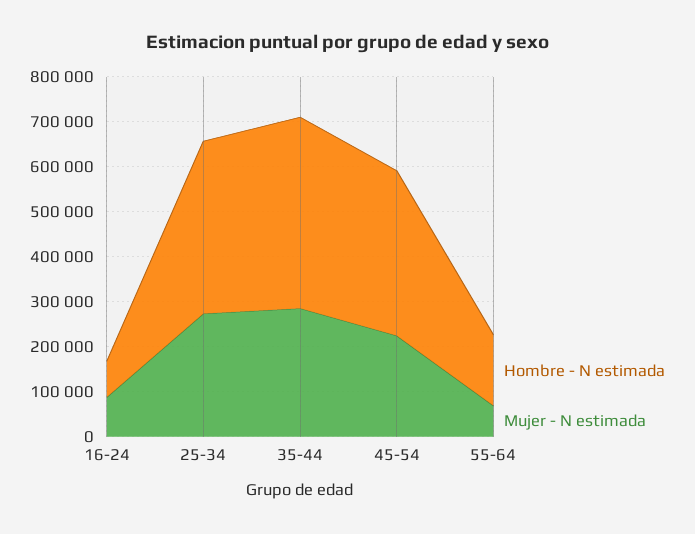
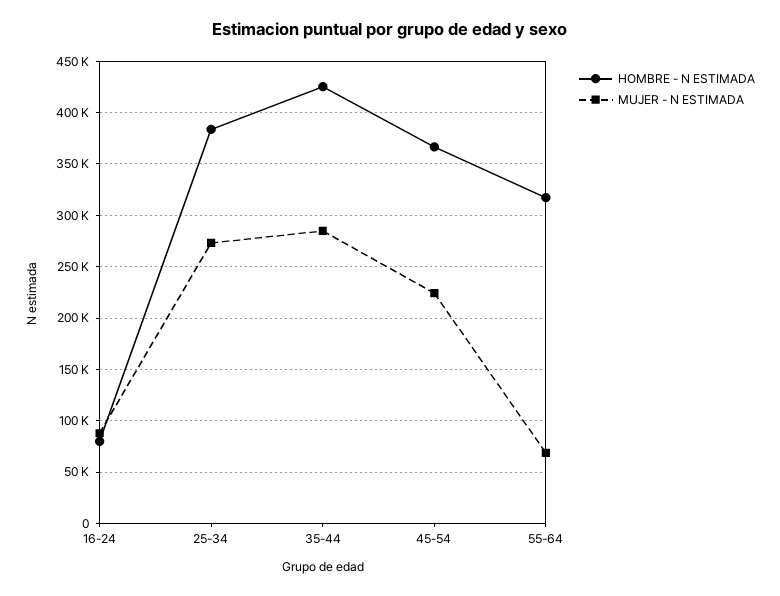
  {
    "Hombre - N estimada": {
      "16-24": 80000,
      "25-34": 380000,
      "35-44": 430000,
      "45-54": 370000,
-     "55-64": 160000
+     "55-64": 320000
    },
    "Mujer - N estimada": {
      "16-24": 90000,
      "25-34": 270000,
      "35-44": 280000,
      "45-54": 220000,
      "55-64": 70000
    }
  }

